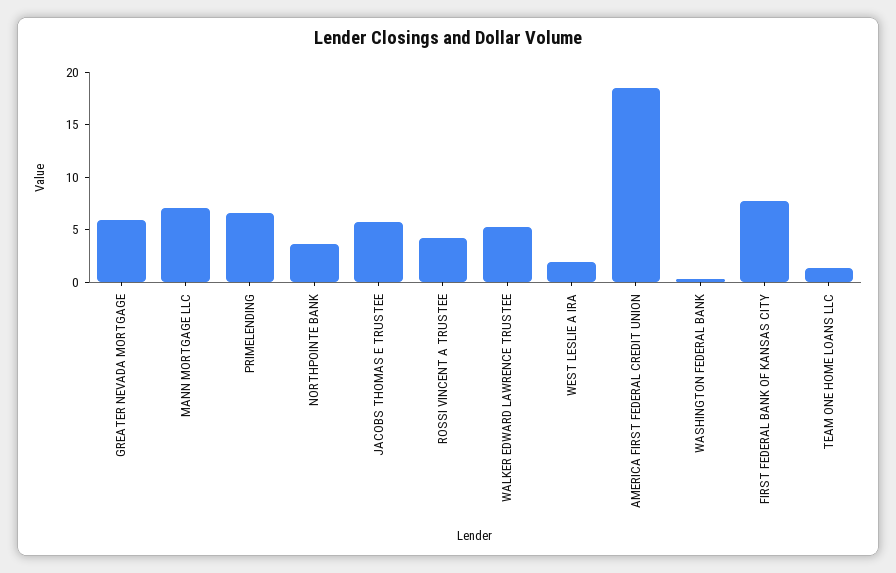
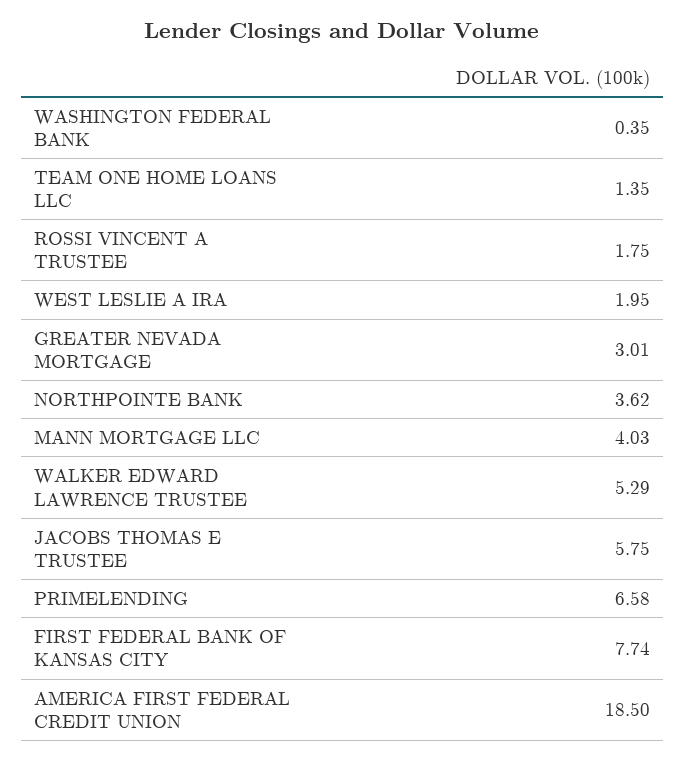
  {
-   "GREATER NEVADA MORTGAGE": 6,
+   "GREATER NEVADA MORTGAGE": 3.01,
-   "MANN MORTGAGE LLC": 7,
+   "MANN MORTGAGE LLC": 4.03,
    "PRIMELENDING": 6.58,
    "NORTHPOINTE BANK": 3.62,
    "JACOBS THOMAS E TRUSTEE": 5.75,
-   "ROSSI VINCENT A TRUSTEE": 4,
+   "ROSSI VINCENT A TRUSTEE": 1.75,
    "WALKER EDWARD LAWRENCE TRUSTEE": 5.29,
    "WEST LESLIE A IRA": 1.95,
    "AMERICA FIRST FEDERAL CREDIT UNION": 18.5,
    "WASHINGTON FEDERAL BANK": 0.35,
    "FIRST FEDERAL BANK OF KANSAS CITY": 7.74,
    "TEAM ONE HOME LOANS LLC": 1.35
  }

